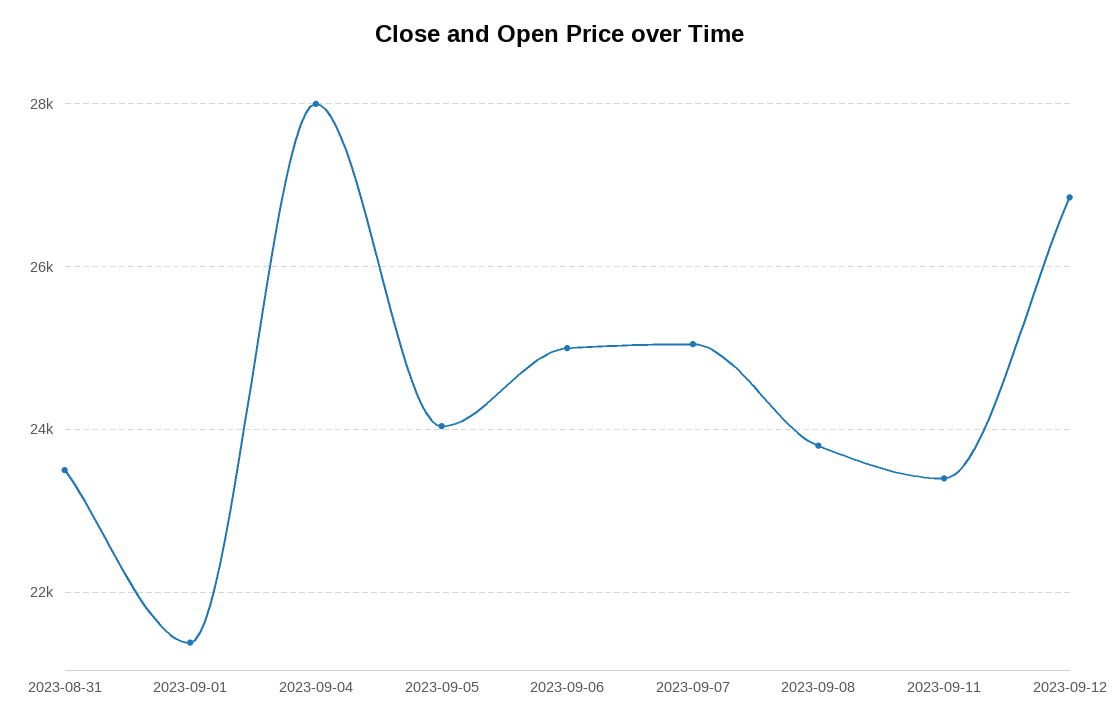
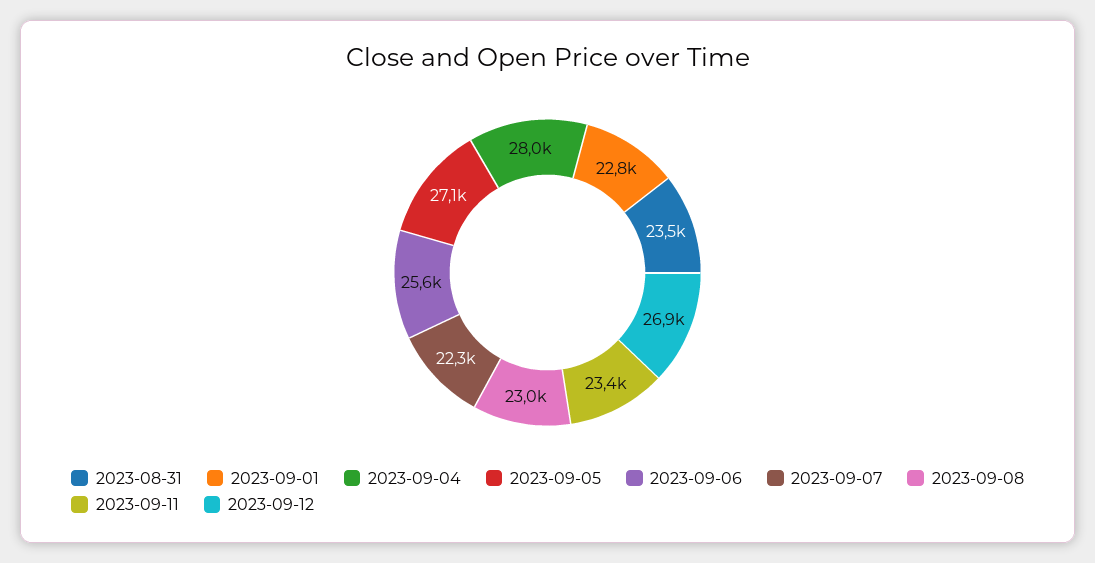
  {
    "2023-08-31": 23500,
-   "2023-09-01": 21400,
+   "2023-09-01": 22800,
    "2023-09-04": 28000,
-   "2023-09-05": 24000,
+   "2023-09-05": 27100,
-   "2023-09-06": 25000,
+   "2023-09-06": 25600,
-   "2023-09-07": 25000,
+   "2023-09-07": 22300,
-   "2023-09-08": 23800,
+   "2023-09-08": 23000,
    "2023-09-11": 23400,
    "2023-09-12": 26900
  }

